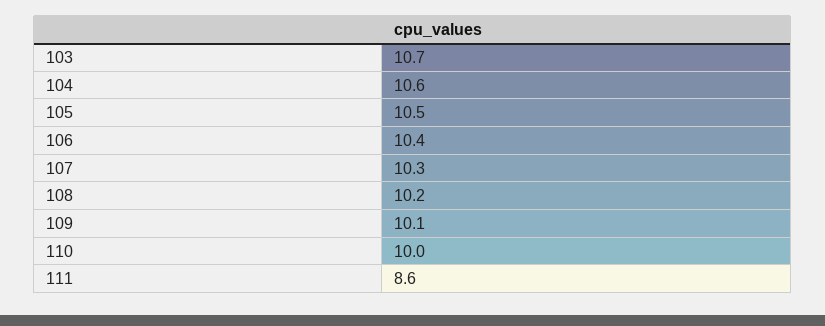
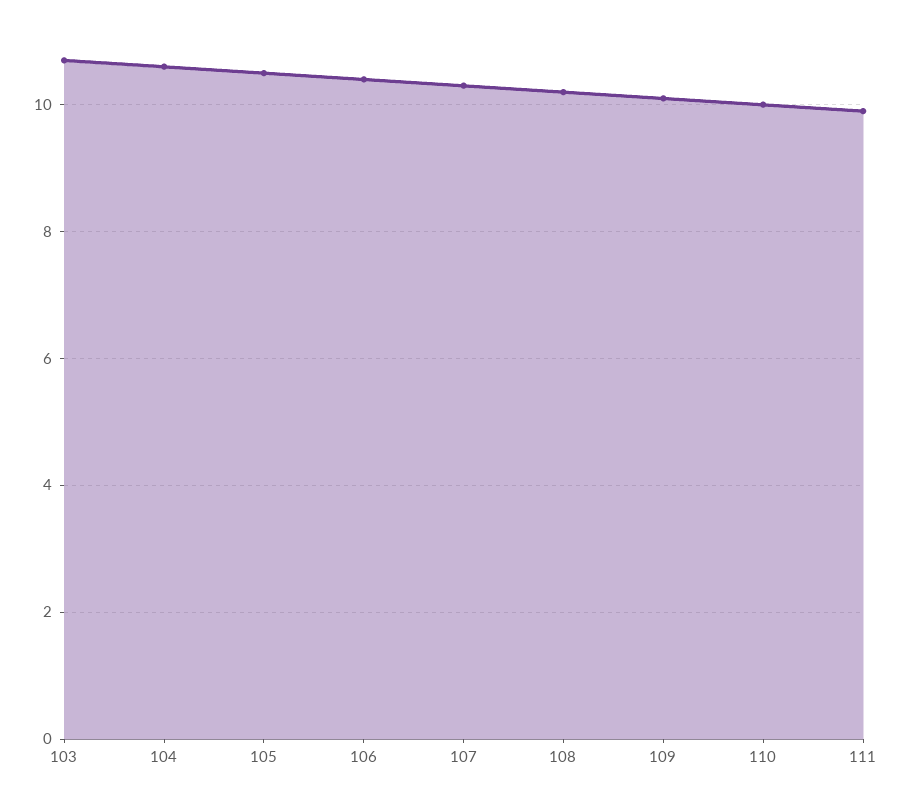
  {
    "103": 10.7,
    "104": 10.6,
    "105": 10.5,
    "106": 10.4,
    "107": 10.3,
    "108": 10.2,
    "109": 10.1,
    "110": 10,
-   "111": 8.6
+   "111": 10
  }

